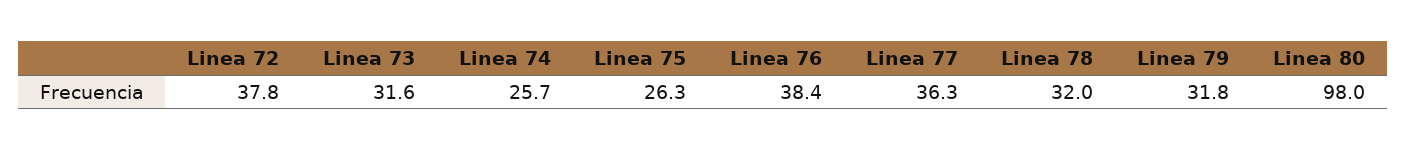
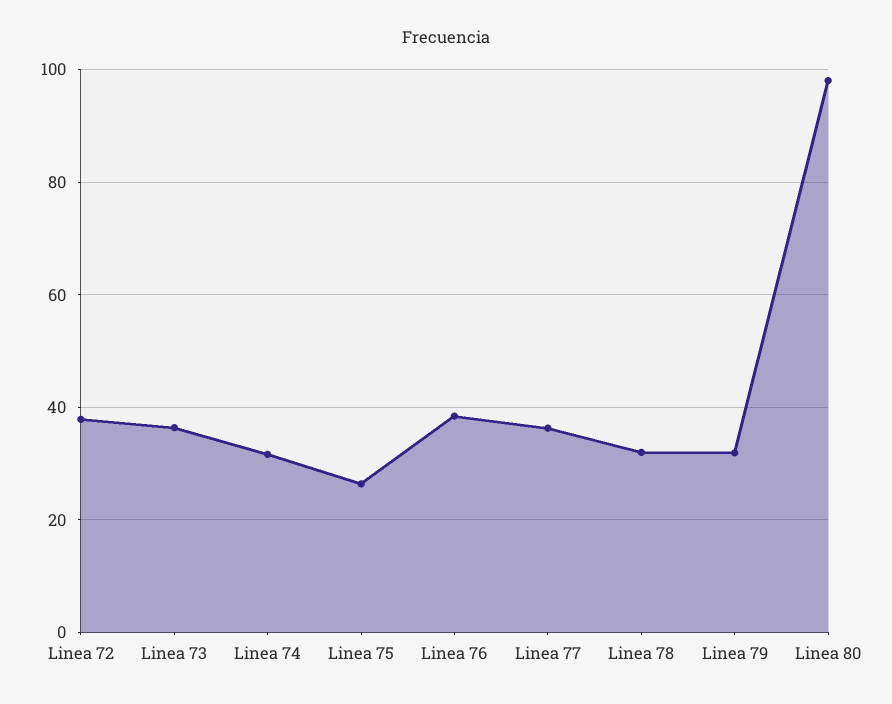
  {
    "Linea 72": 37.8,
-   "Linea 73": 31.6,
+   "Linea 73": 36,
-   "Linea 74": 25.7,
+   "Linea 74": 32,
    "Linea 75": 26.3,
    "Linea 76": 38.4,
    "Linea 77": 36.3,
    "Linea 78": 32,
    "Linea 79": 31.8,
    "Linea 80": 98
  }

